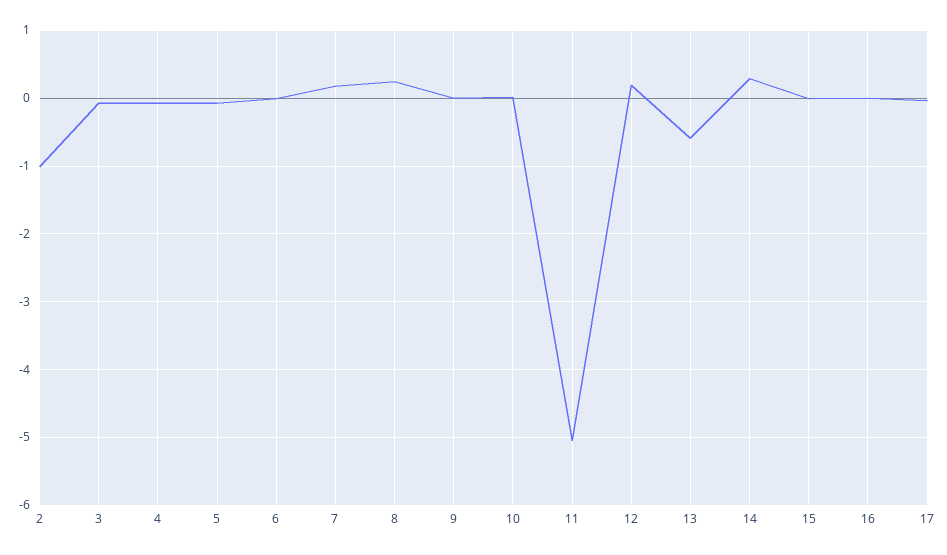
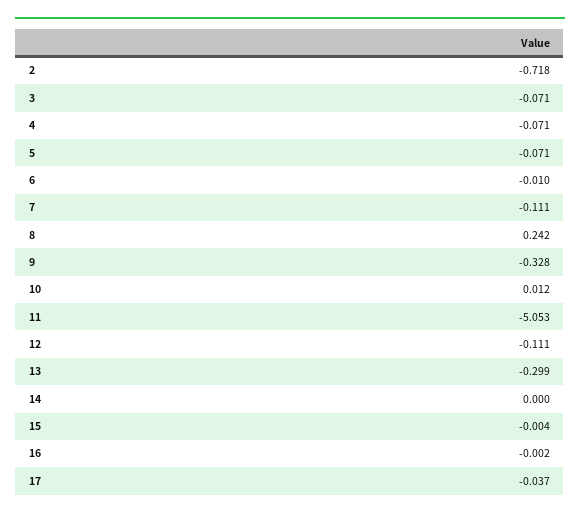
  {
-   "2": -1,
+   "2": -0.718,
    "3": -0.071,
    "4": -0.071,
    "5": -0.071,
    "6": -0.01,
-   "7": 0.2,
+   "7": -0.111,
    "8": 0.242,
-   "9": 0,
+   "9": -0.328,
    "10": 0.012,
    "11": -5.053,
-   "12": 0.2,
+   "12": -0.111,
-   "13": -0.6,
+   "13": -0.299,
-   "14": 0.3,
+   "14": 0,
    "15": -0.004,
    "16": -0.002,
    "17": -0.037
  }

